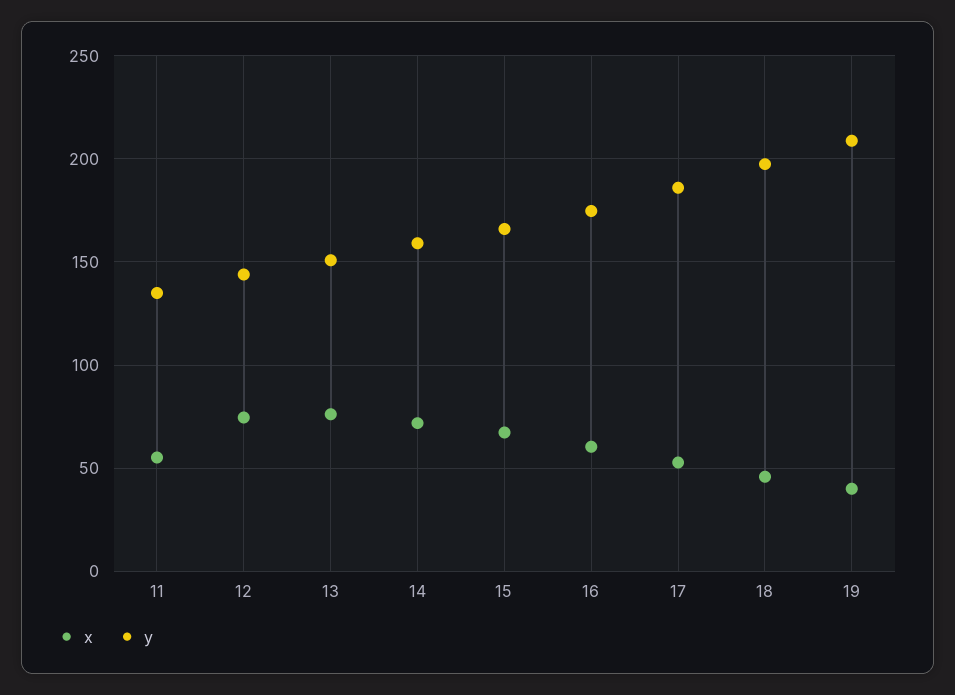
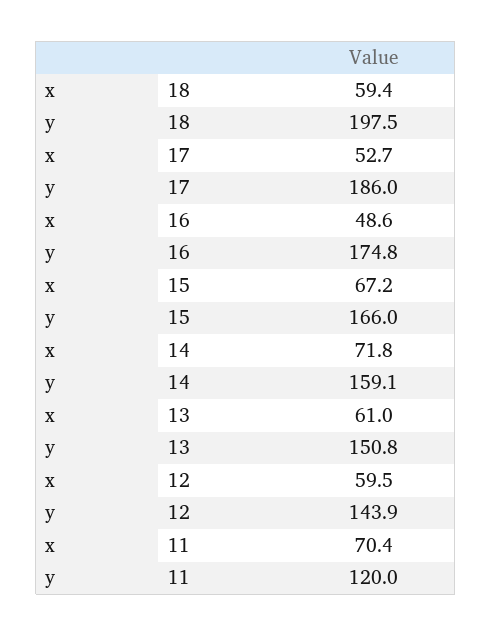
  {
    "x": {
-     "11": 55,
+     "11": 70.4,
-     "12": 75,
+     "12": 59.5,
-     "13": 75,
+     "13": 61,
      "14": 71.8,
      "15": 67.2,
-     "16": 60,
+     "16": 48.6,
      "17": 52.7,
-     "18": 45,
+     "18": 59.4
-     "19": 40
    },
    "y": {
-     "11": 135,
+     "11": 120,
      "12": 143.9,
      "13": 150.8,
      "14": 159.1,
      "15": 166,
      "16": 174.8,
      "17": 186,
-     "18": 197.5,
+     "18": 197.5
-     "19": 210
    }
  }

